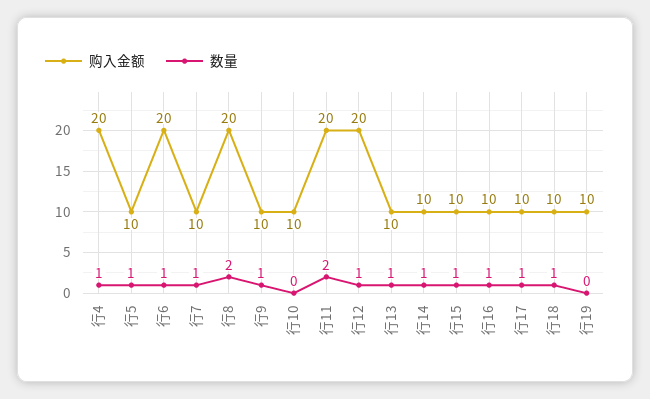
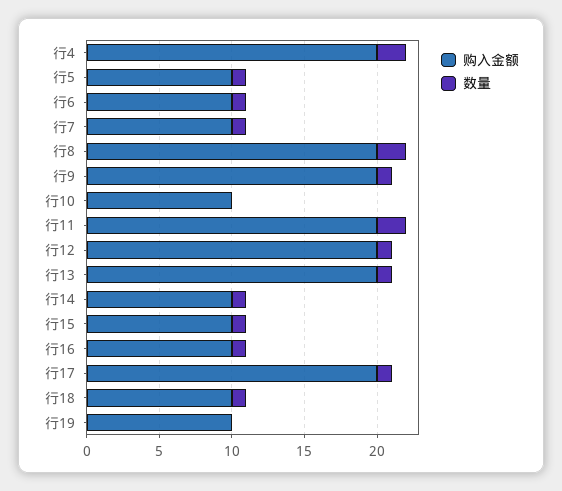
  {
    "购入金额": {
      "行4": 20,
      "行5": 10,
-     "行6": 20,
+     "行6": 10,
      "行7": 10,
      "行8": 20,
-     "行9": 10,
+     "行9": 20,
      "行10": 10,
      "行11": 20,
      "行12": 20,
-     "行13": 10,
+     "行13": 20,
      "行14": 10,
      "行15": 10,
      "行16": 10,
-     "行17": 10,
+     "行17": 20,
      "行18": 10,
      "行19": 10
    },
    "数量": {
-     "行4": 1,
+     "行4": 2,
      "行5": 1,
      "行6": 1,
      "行7": 1,
      "行8": 2,
      "行9": 1,
      "行10": 0,
      "行11": 2,
      "行12": 1,
      "行13": 1,
      "行14": 1,
      "行15": 1,
      "行16": 1,
      "行17": 1,
      "行18": 1,
      "行19": 0
    }
  }

